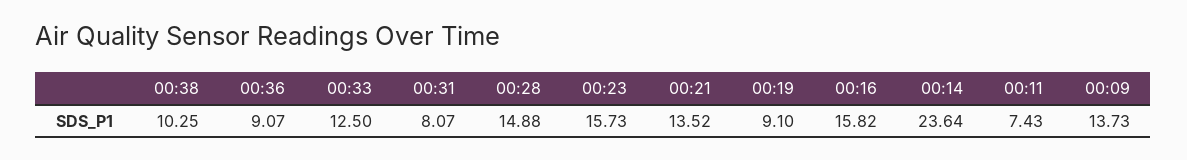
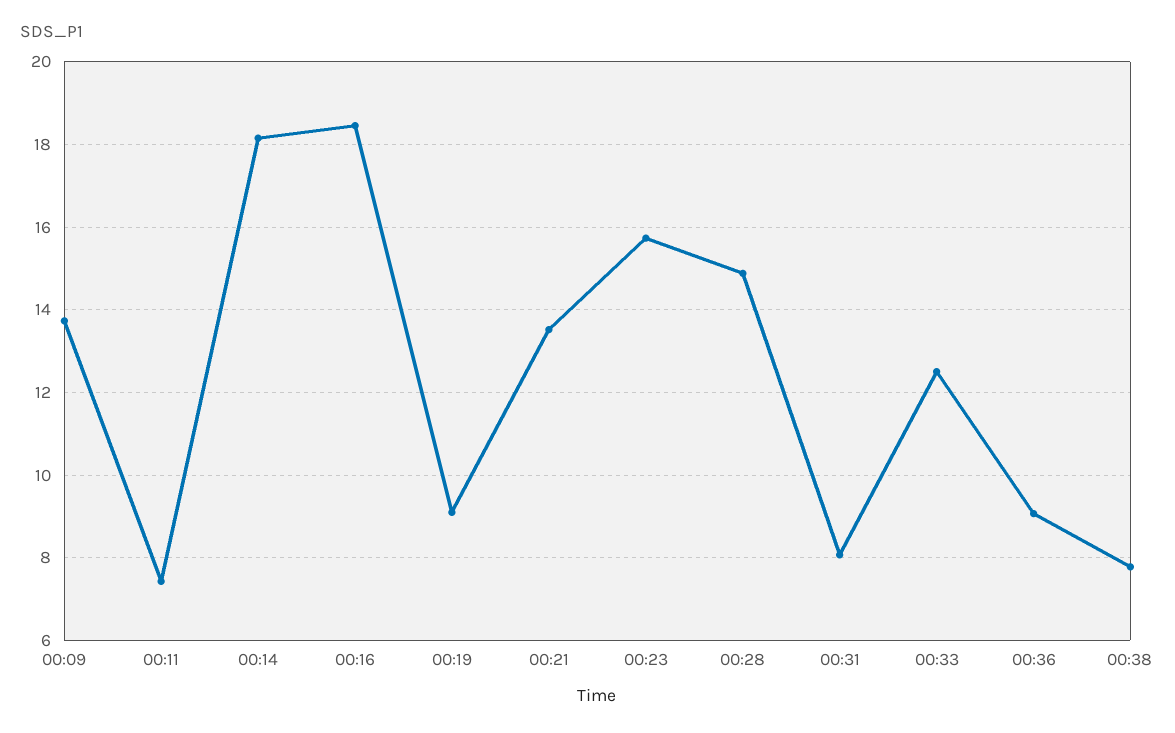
  {
-   "00:38": 10.25,
+   "00:38": 7.8,
    "00:36": 9.07,
    "00:33": 12.5,
    "00:31": 8.07,
    "00:28": 14.88,
    "00:23": 15.73,
    "00:21": 13.52,
    "00:19": 9.1,
-   "00:16": 15.82,
+   "00:16": 18.4,
-   "00:14": 23.64,
+   "00:14": 18.2,
    "00:11": 7.43,
    "00:09": 13.73
  }

